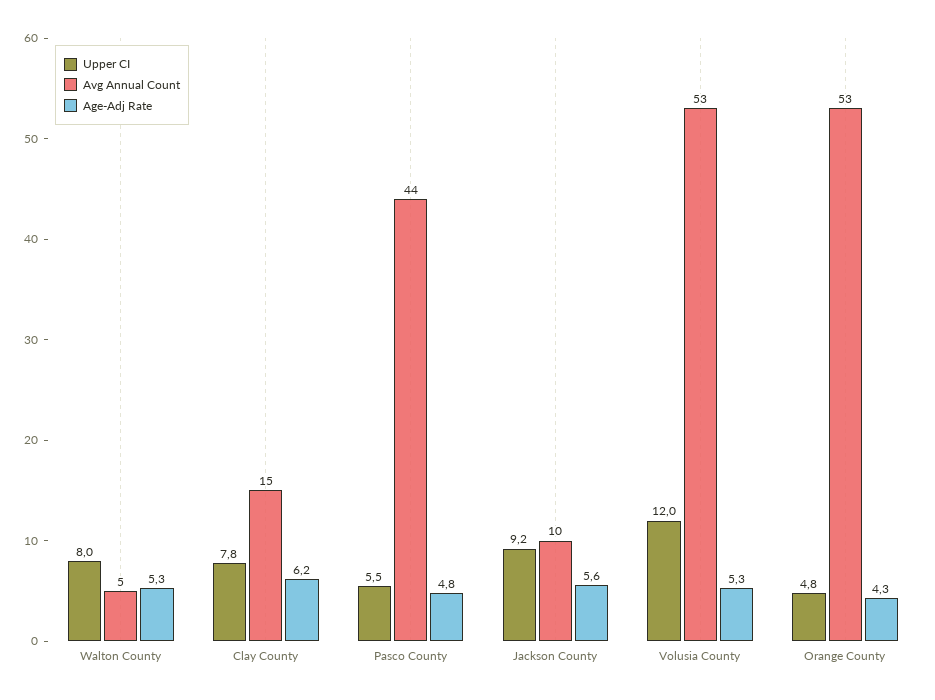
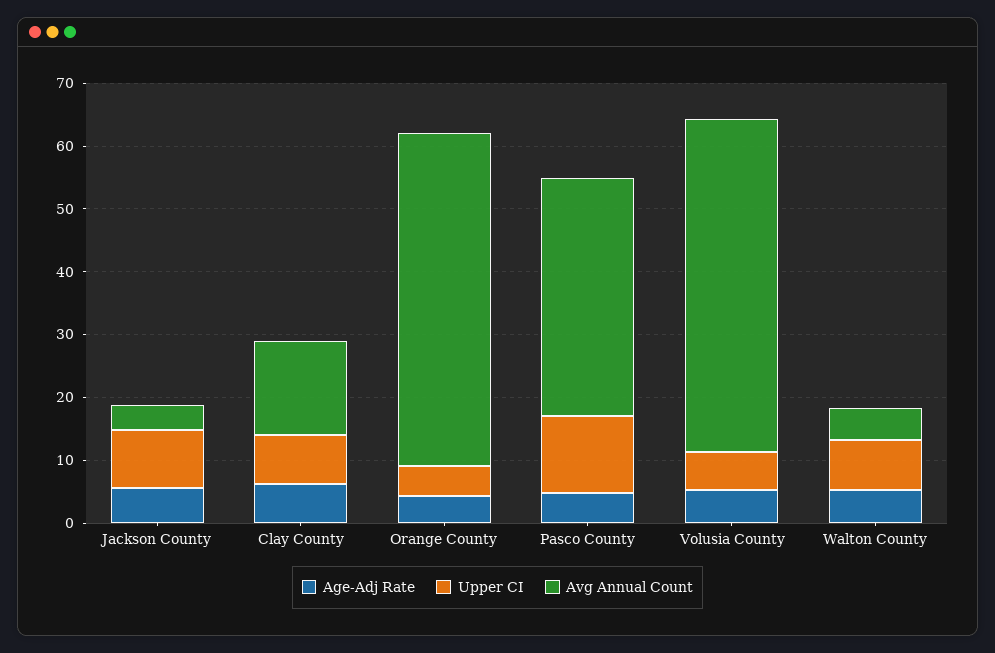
  {
    "Upper CI": {
      "Walton County": 8,
      "Clay County": 7.8,
-     "Pasco County": 5.5,
+     "Pasco County": 12,
      "Jackson County": 9.2,
-     "Volusia County": 12,
+     "Volusia County": 6,
      "Orange County": 4.8
    },
    "Avg Annual Count": {
      "Walton County": 5,
      "Clay County": 15,
-     "Pasco County": 44,
+     "Pasco County": 38,
-     "Jackson County": 10,
+     "Jackson County": 4,
      "Volusia County": 53,
      "Orange County": 53
    },
    "Age-Adj Rate": {
      "Walton County": 5.3,
      "Clay County": 6.2,
      "Pasco County": 4.8,
      "Jackson County": 5.6,
      "Volusia County": 5.3,
      "Orange County": 4.3
    }
  }

